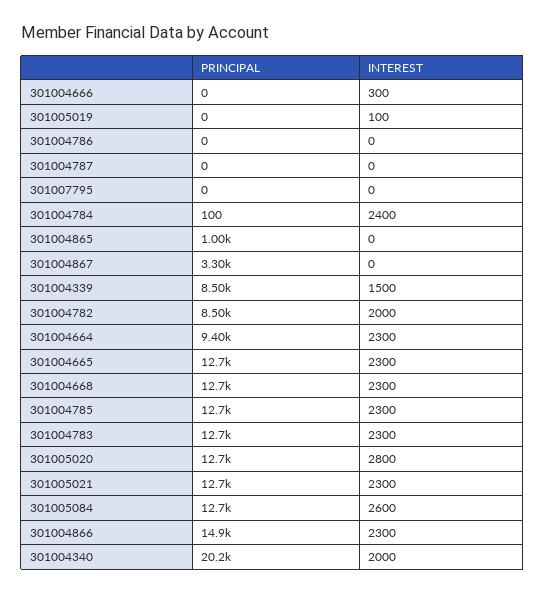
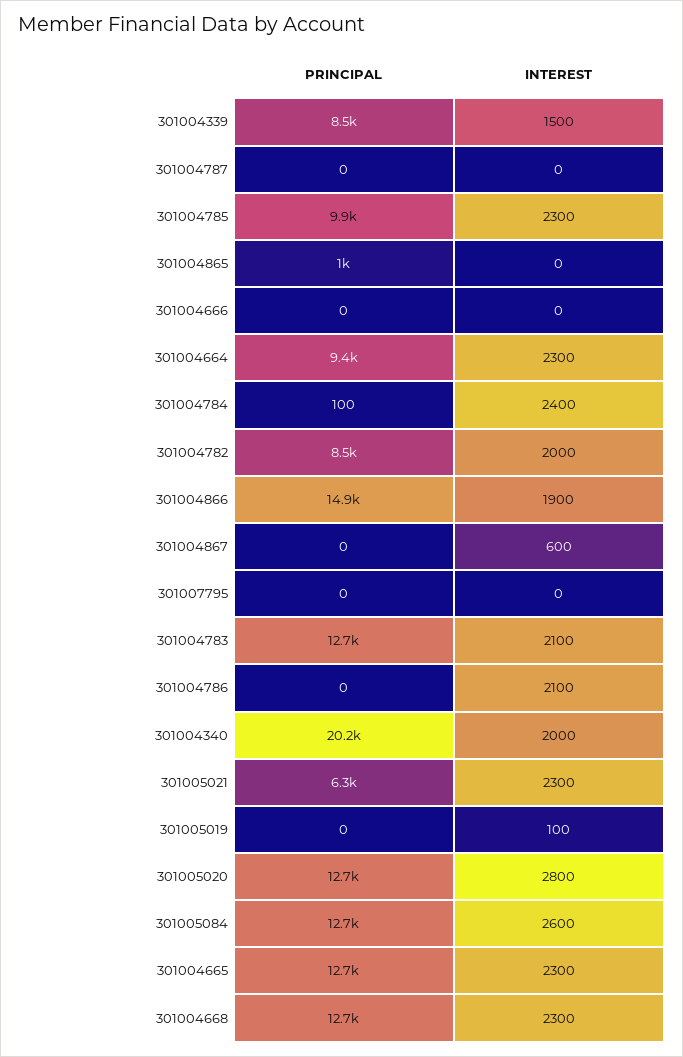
  {
    "PRINCIPAL": {
      "301004666": 0,
      "301005019": 0,
      "301004786": 0,
      "301004787": 0,
      "301007795": 0,
      "301004784": 100,
      "301004865": 1000,
-     "301004867": 3300,
+     "301004867": 0,
      "301004339": 8500,
      "301004782": 8500,
      "301004664": 9400,
      "301004665": 12700,
      "301004668": 12700,
-     "301004785": 12700,
+     "301004785": 9900,
      "301004783": 12700,
      "301005020": 12700,
-     "301005021": 12700,
+     "301005021": 6300,
      "301005084": 12700,
      "301004866": 14900,
      "301004340": 20200
    },
    "INTEREST": {
-     "301004666": 300,
+     "301004666": 0,
      "301005019": 100,
-     "301004786": 0,
+     "301004786": 2100,
      "301004787": 0,
      "301007795": 0,
      "301004784": 2400,
      "301004865": 0,
-     "301004867": 0,
+     "301004867": 600,
      "301004339": 1500,
      "301004782": 2000,
      "301004664": 2300,
      "301004665": 2300,
      "301004668": 2300,
      "301004785": 2300,
-     "301004783": 2300,
+     "301004783": 2100,
      "301005020": 2800,
      "301005021": 2300,
      "301005084": 2600,
-     "301004866": 2300,
+     "301004866": 1900,
      "301004340": 2000
    }
  }

